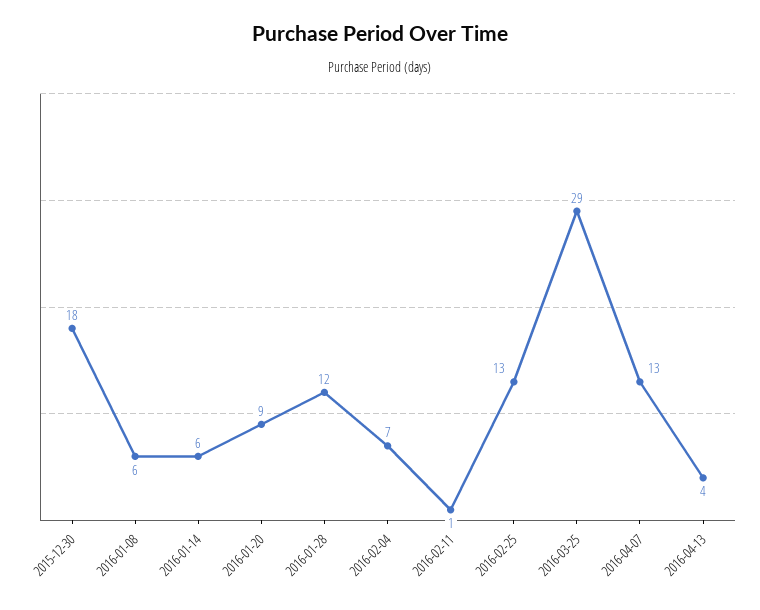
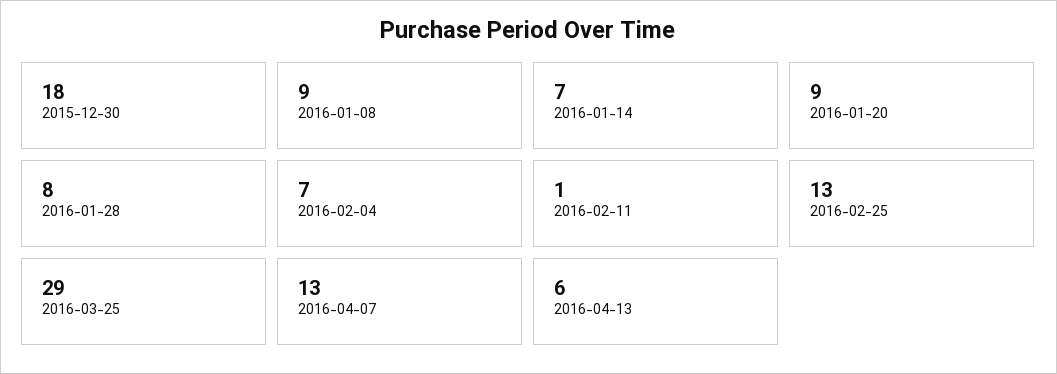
  {
    "2015-12-30": 18,
-   "2016-01-08": 6,
+   "2016-01-08": 9,
-   "2016-01-14": 6,
+   "2016-01-14": 7,
    "2016-01-20": 9,
-   "2016-01-28": 12,
+   "2016-01-28": 8,
    "2016-02-04": 7,
    "2016-02-11": 1,
    "2016-02-25": 13,
    "2016-03-25": 29,
    "2016-04-07": 13,
-   "2016-04-13": 4
+   "2016-04-13": 6
  }

